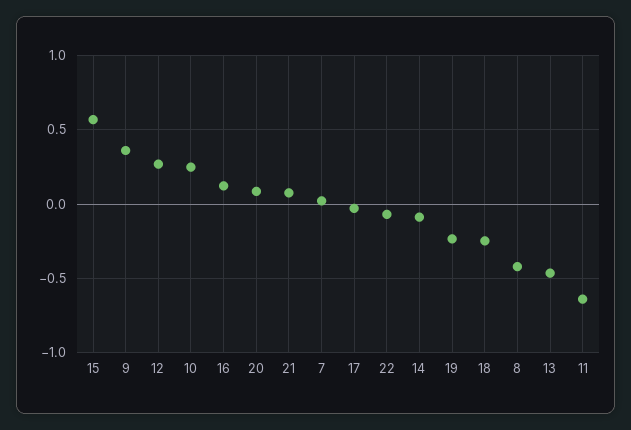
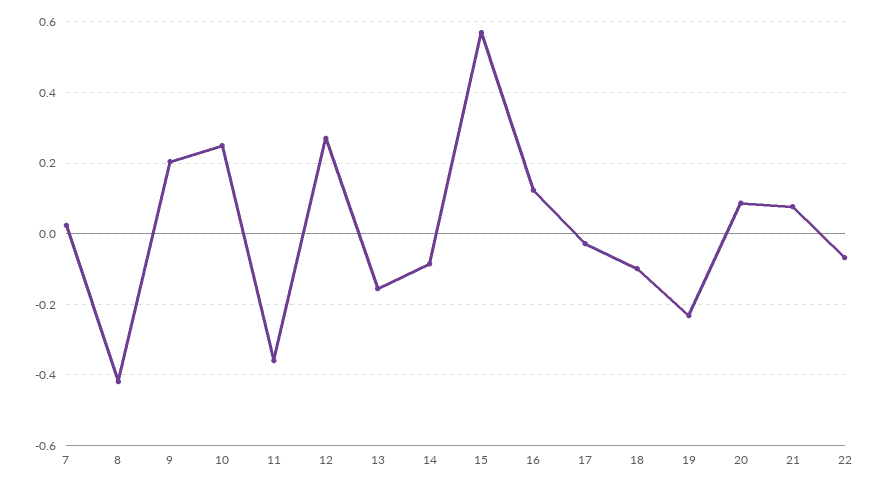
  {
    "15": 0.56,
-   "9": 0.35,
+   "9": 0.2,
    "12": 0.26,
    "10": 0.24,
    "16": 0.12,
    "20": 0.08,
    "21": 0.08,
    "7": 0.02,
    "17": -0.02,
    "22": -0.06,
    "14": -0.08,
    "19": -0.24,
-   "18": -0.25,
+   "18": -0.1,
    "8": -0.42,
-   "13": -0.45,
+   "13": -0.16,
-   "11": -0.65
+   "11": -0.36
  }

